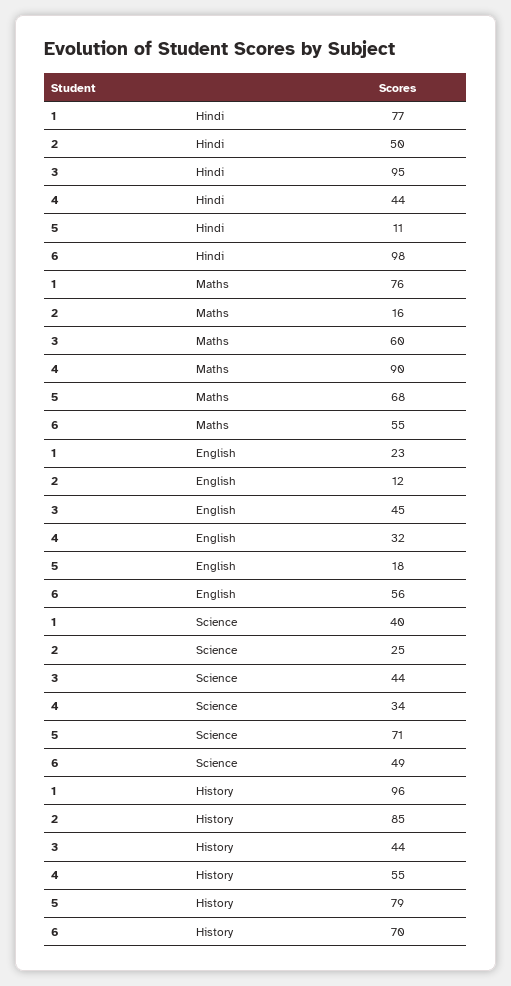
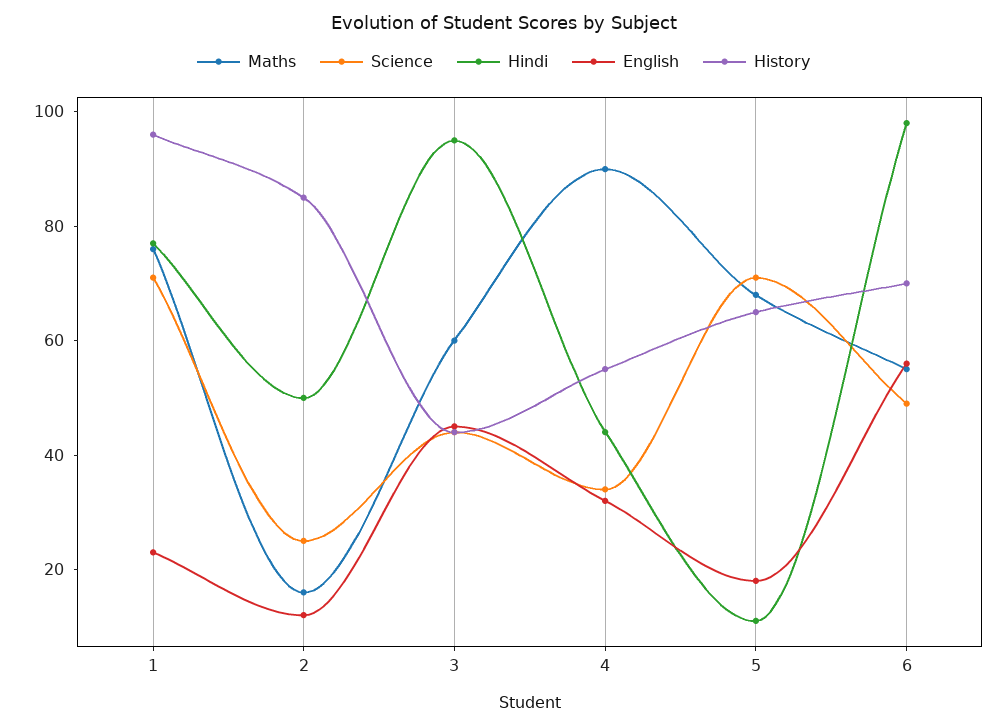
  {
    "Hindi": {
      "1": 77,
      "2": 50,
      "3": 95,
      "4": 44,
      "5": 11,
      "6": 98
    },
    "Maths": {
      "1": 76,
      "2": 16,
      "3": 60,
      "4": 90,
      "5": 68,
      "6": 55
    },
    "English": {
      "1": 23,
      "2": 12,
      "3": 45,
      "4": 32,
      "5": 18,
      "6": 56
    },
    "Science": {
-     "1": 40,
+     "1": 70,
      "2": 25,
      "3": 44,
      "4": 34,
      "5": 71,
      "6": 49
    },
    "History": {
      "1": 96,
      "2": 85,
      "3": 44,
      "4": 55,
-     "5": 79,
+     "5": 65,
      "6": 70
    }
  }

